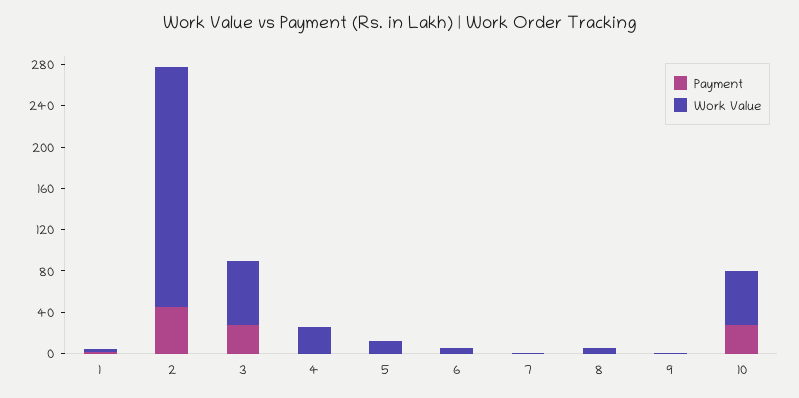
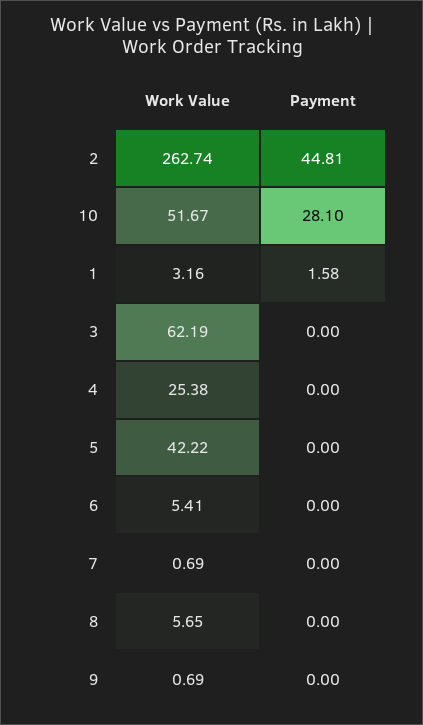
  {
    "Payment": {
      "1": 1.58,
      "2": 44.81,
-     "3": 30,
+     "3": 0,
      "4": 0,
      "5": 0,
      "6": 0,
      "7": 0,
      "8": 0,
      "9": 0,
      "10": 28.1
    },
    "Work Value": {
      "1": 3.16,
-     "2": 230,
+     "2": 262.74,
      "3": 62.19,
      "4": 25.38,
-     "5": 10,
+     "5": 42.22,
      "6": 5.41,
      "7": 0.69,
      "8": 5.65,
      "9": 0.69,
      "10": 51.67
    }
  }

